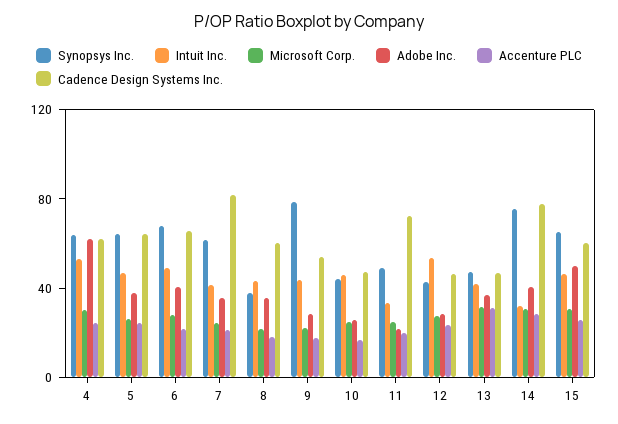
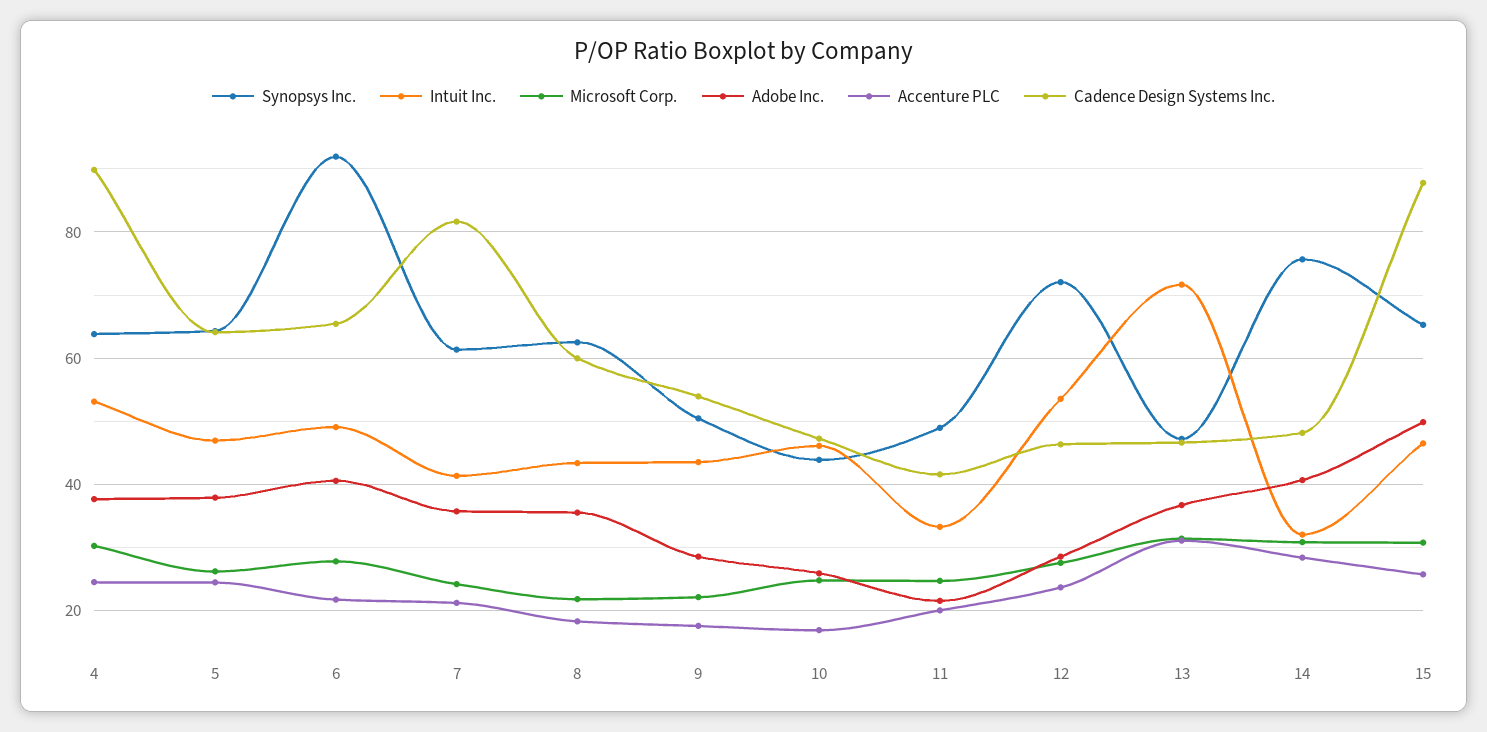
  {
    "Synopsys Inc.": {
      "4": 64,
      "5": 64,
-     "6": 70,
+     "6": 92,
      "7": 62,
-     "8": 40,
+     "8": 62,
-     "9": 80,
+     "9": 50,
      "10": 44,
      "11": 48,
-     "12": 40,
+     "12": 72,
      "13": 48,
      "14": 76,
      "15": 66
    },
    "Intuit Inc.": {
      "4": 54,
      "5": 46,
      "6": 50,
      "7": 42,
      "8": 44,
      "9": 44,
      "10": 46,
      "11": 34,
      "12": 54,
-     "13": 40,
+     "13": 72,
      "14": 32,
      "15": 46
    },
    "Microsoft Corp.": {
      "4": 30,
      "5": 26,
      "6": 28,
      "7": 24,
      "8": 22,
      "9": 22,
      "10": 24,
      "11": 24,
      "12": 28,
      "13": 32,
      "14": 30,
      "15": 30
    },
    "Adobe Inc.": {
-     "4": 60,
+     "4": 38,
      "5": 38,
      "6": 40,
      "7": 36,
      "8": 36,
      "9": 28,
      "10": 26,
      "11": 22,
      "12": 28,
      "13": 36,
      "14": 40,
      "15": 50
    },
    "Accenture PLC": {
      "4": 24,
      "5": 24,
      "6": 22,
      "7": 22,
      "8": 18,
      "9": 18,
      "10": 16,
      "11": 20,
      "12": 24,
      "13": 32,
      "14": 28,
      "15": 26
    },
    "Cadence Design Systems Inc.": {
-     "4": 60,
+     "4": 90,
      "5": 64,
      "6": 66,
      "7": 82,
      "8": 60,
      "9": 54,
      "10": 48,
-     "11": 70,
+     "11": 42,
      "12": 46,
      "13": 46,
-     "14": 80,
+     "14": 48,
-     "15": 60
+     "15": 88
    }
  }

